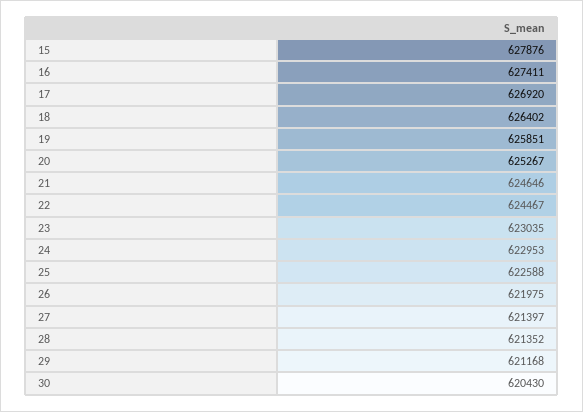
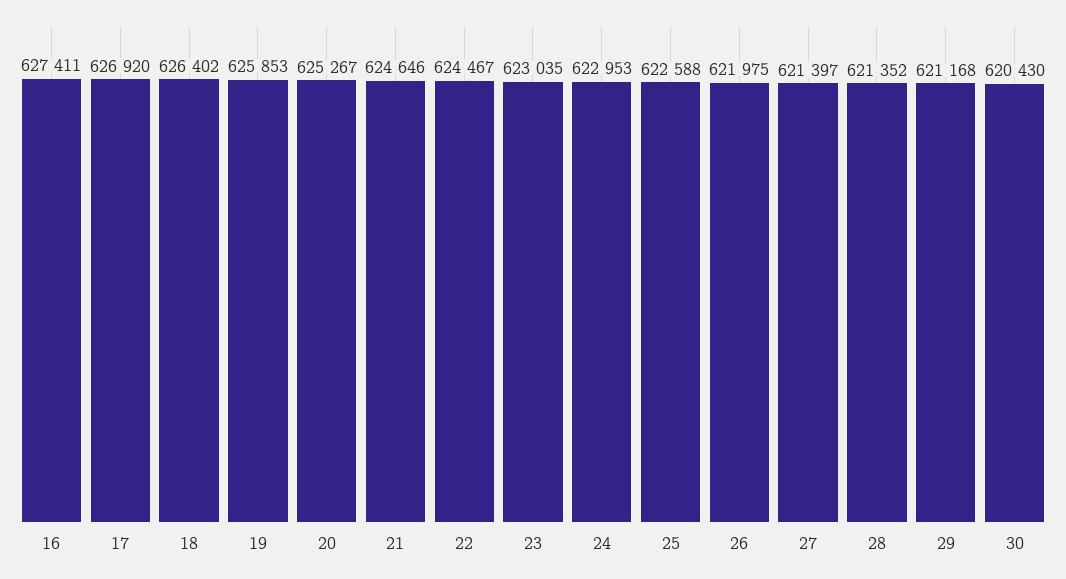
  {
-   "15": 627876,
    "16": 627411,
    "17": 626920,
    "18": 626402,
-   "19": 625851,
+   "19": 625853,
    "20": 625267,
    "21": 624646,
    "22": 624467,
    "23": 623035,
    "24": 622953,
    "25": 622588,
    "26": 621975,
    "27": 621397,
    "28": 621352,
    "29": 621168,
    "30": 620430
  }

